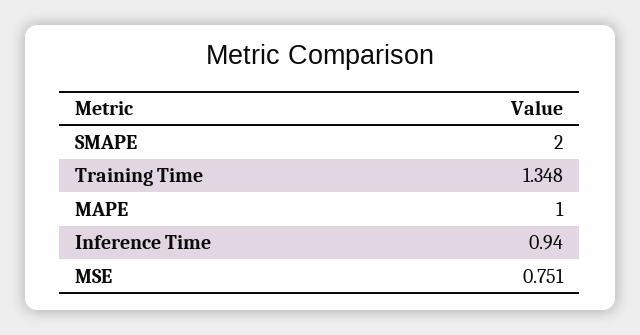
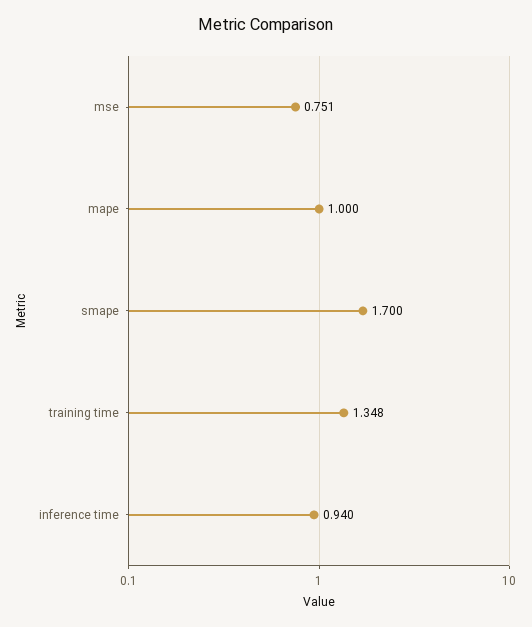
  {
-   "SMAPE": 2,
+   "SMAPE": 1.7,
    "Training Time": 1.348,
    "MAPE": 1,
    "Inference Time": 0.94,
    "MSE": 0.751
  }

